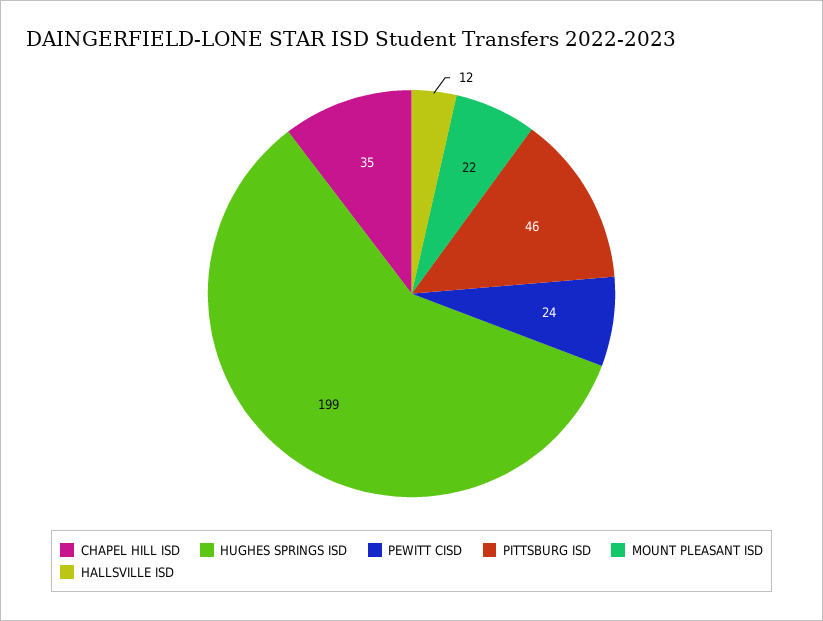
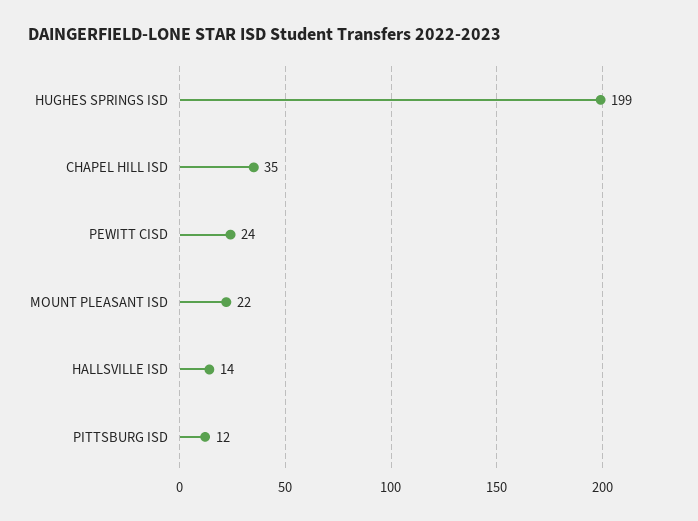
  {
    "CHAPEL HILL ISD": 35,
    "HUGHES SPRINGS ISD": 199,
    "PEWITT CISD": 24,
-   "PITTSBURG ISD": 46,
+   "PITTSBURG ISD": 12,
    "MOUNT PLEASANT ISD": 22,
-   "HALLSVILLE ISD": 12
+   "HALLSVILLE ISD": 14
  }

